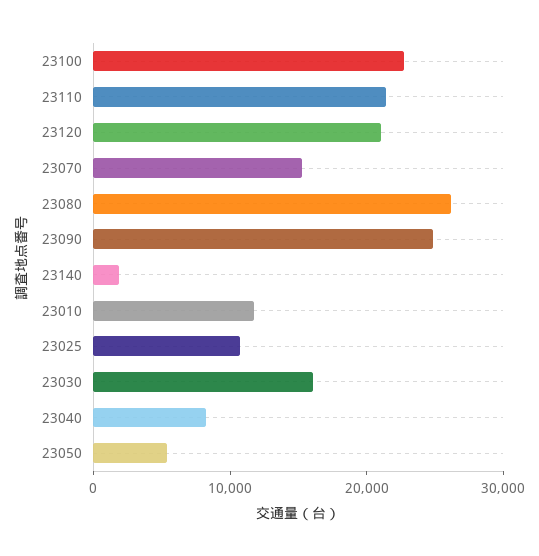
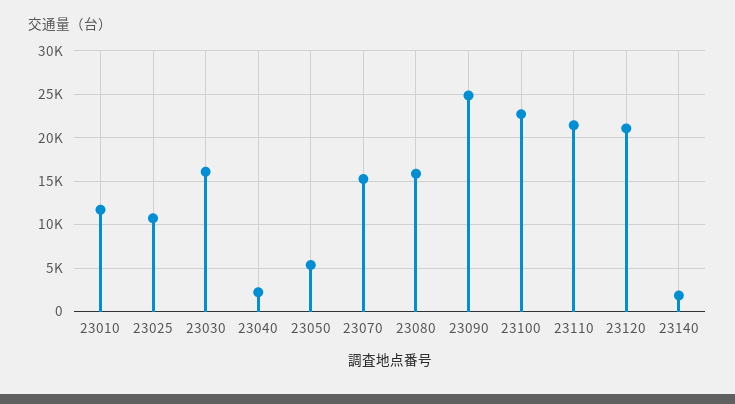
  {
    "23100": 23000,
    "23110": 21000,
    "23120": 21000,
    "23070": 15000,
-   "23080": 26000,
+   "23080": 16000,
    "23090": 25000,
    "23140": 2000,
    "23010": 12000,
    "23025": 11000,
    "23030": 16000,
-   "23040": 8000,
+   "23040": 2000,
    "23050": 5000
  }

